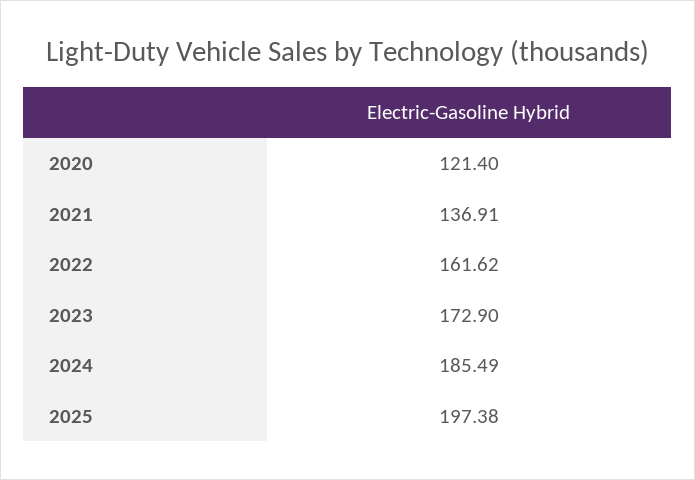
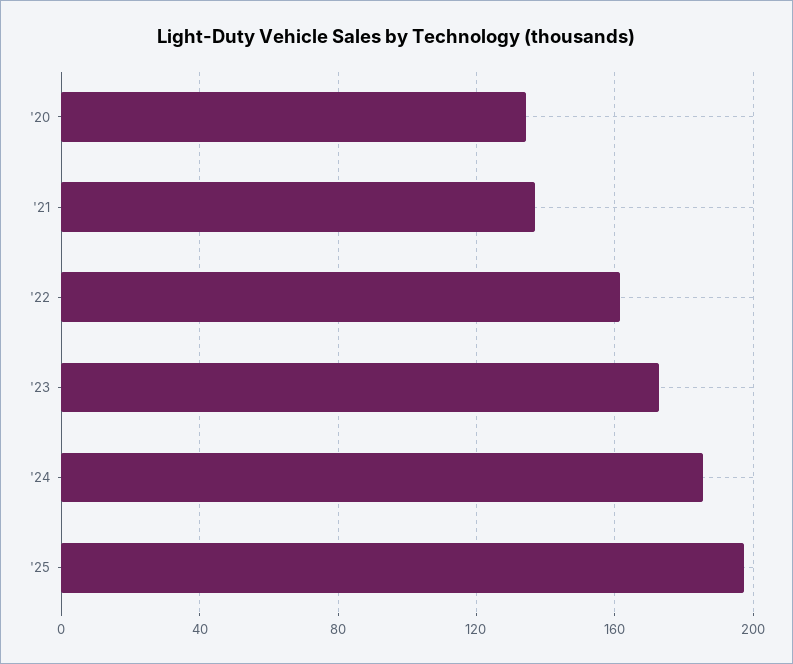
  {
-   "2020": 121.4,
+   "2020": 135,
    "2021": 136.91,
    "2022": 161.62,
    "2023": 172.9,
    "2024": 185.49,
    "2025": 197.38
  }

